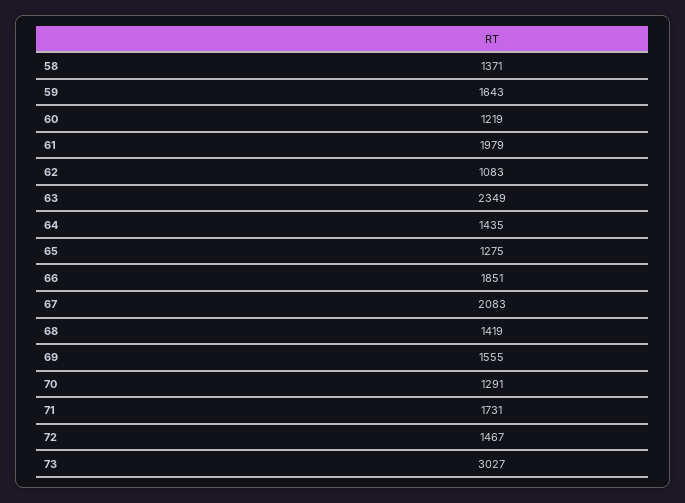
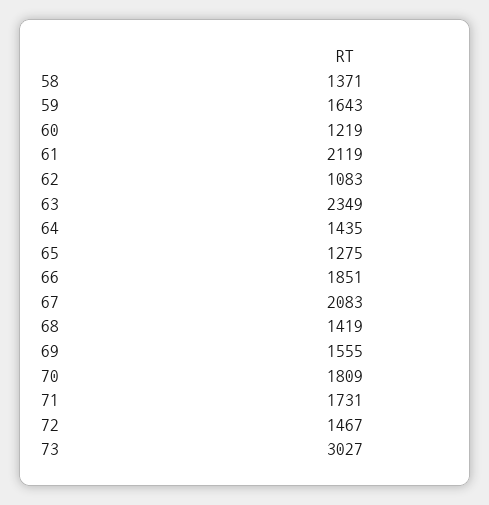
  {
    "58": 1371,
    "59": 1643,
    "60": 1219,
-   "61": 1979,
+   "61": 2119,
    "62": 1083,
    "63": 2349,
    "64": 1435,
    "65": 1275,
    "66": 1851,
    "67": 2083,
    "68": 1419,
    "69": 1555,
-   "70": 1291,
+   "70": 1809,
    "71": 1731,
    "72": 1467,
    "73": 3027
  }

